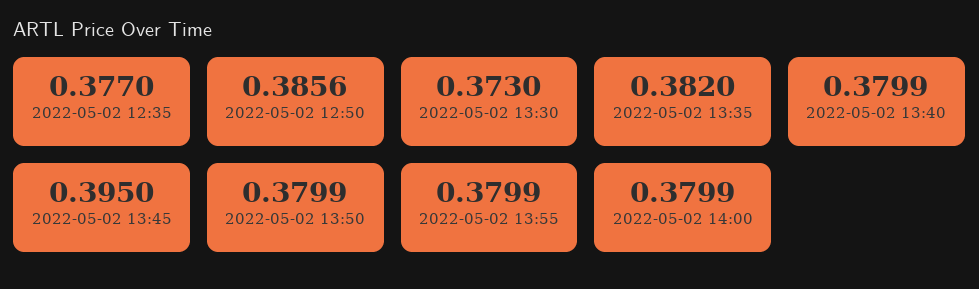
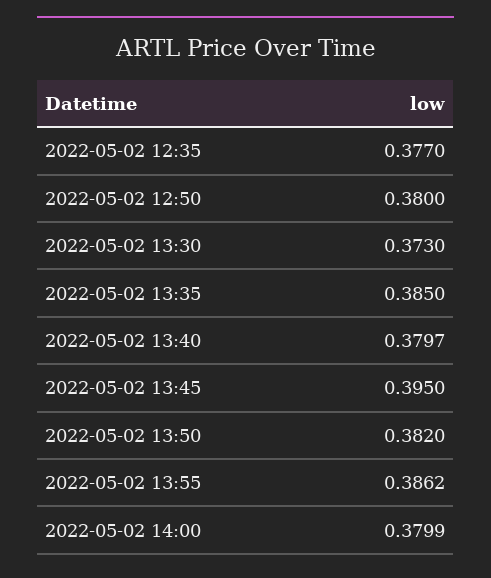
  {
    "2022-05-02 12:35": 0.377,
-   "2022-05-02 12:50": 0.3856,
+   "2022-05-02 12:50": 0.38,
    "2022-05-02 13:30": 0.373,
-   "2022-05-02 13:35": 0.382,
+   "2022-05-02 13:35": 0.385,
-   "2022-05-02 13:40": 0.3799,
+   "2022-05-02 13:40": 0.3797,
    "2022-05-02 13:45": 0.395,
-   "2022-05-02 13:50": 0.3799,
+   "2022-05-02 13:50": 0.382,
-   "2022-05-02 13:55": 0.3799,
+   "2022-05-02 13:55": 0.3862,
    "2022-05-02 14:00": 0.3799
  }

